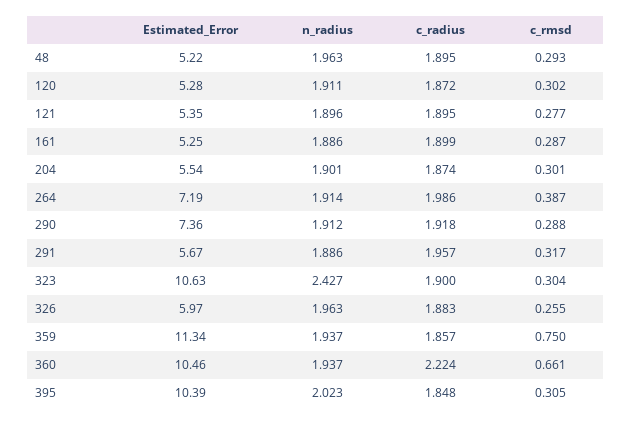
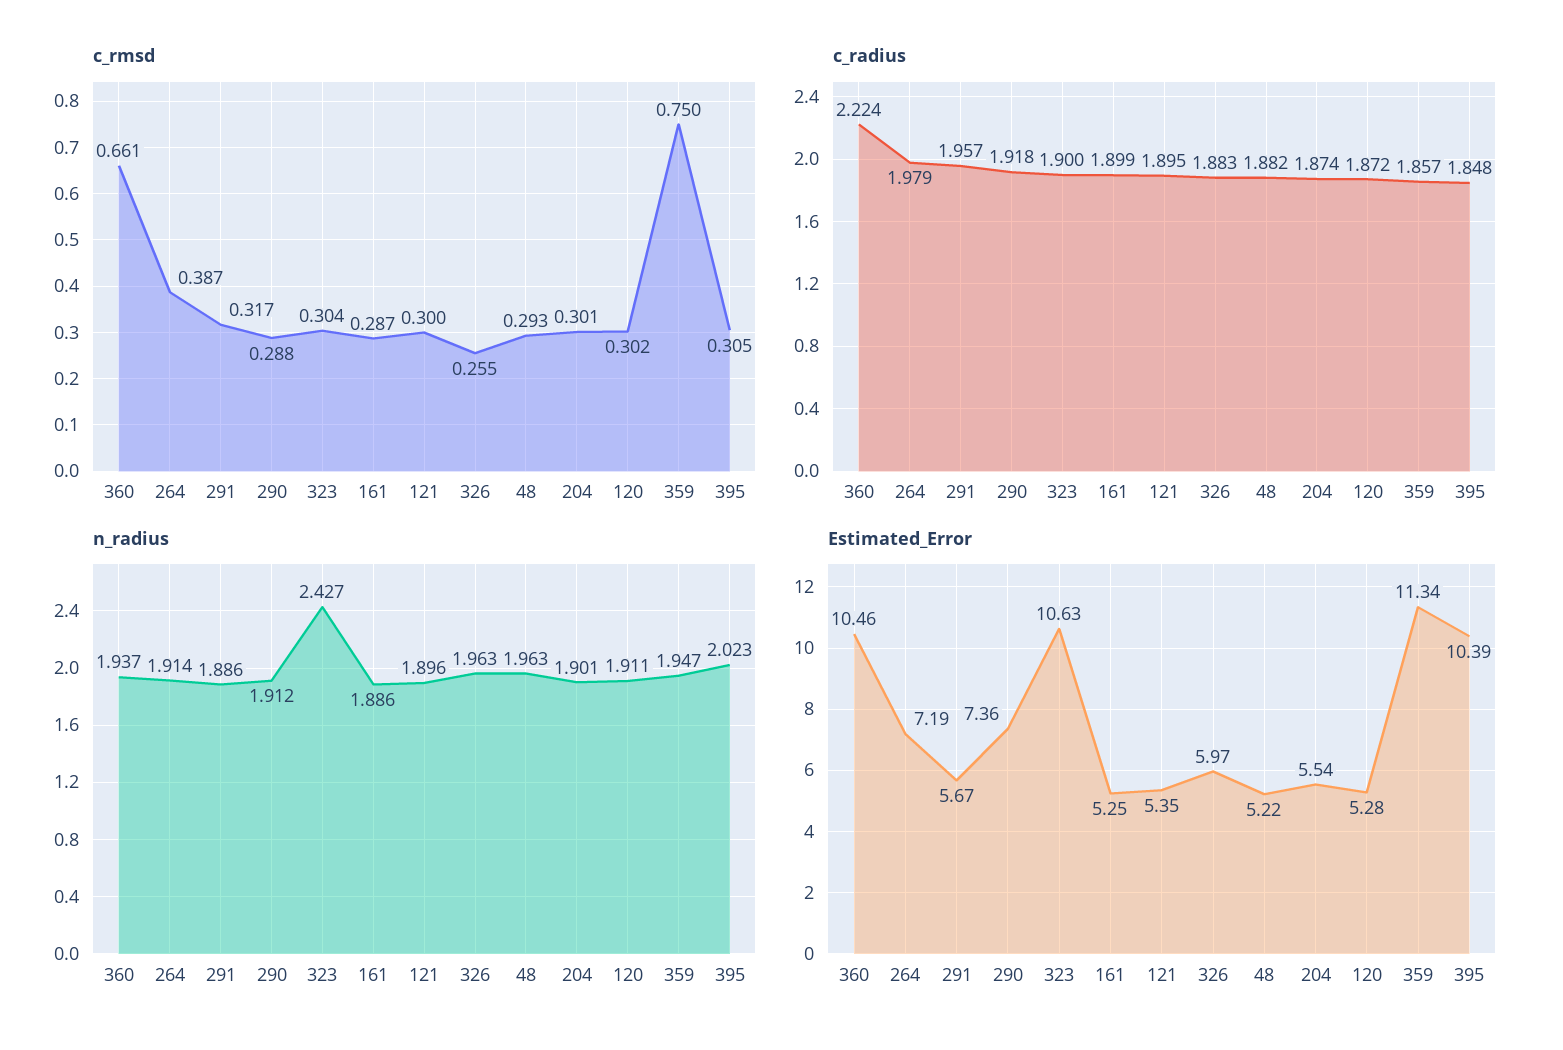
  {
    "Estimated_Error": {
      "48": 5.22,
      "120": 5.28,
      "121": 5.35,
      "161": 5.25,
      "204": 5.54,
      "264": 7.19,
      "290": 7.36,
      "291": 5.67,
      "323": 10.63,
      "326": 5.97,
      "359": 11.34,
      "360": 10.46,
      "395": 10.39
    },
    "n_radius": {
      "48": 1.963,
      "120": 1.911,
      "121": 1.896,
      "161": 1.886,
      "204": 1.901,
      "264": 1.914,
      "290": 1.912,
      "291": 1.886,
      "323": 2.427,
      "326": 1.963,
-     "359": 1.937,
+     "359": 1.947,
      "360": 1.937,
      "395": 2.023
    },
    "c_radius": {
-     "48": 1.895,
+     "48": 1.882,
      "120": 1.872,
      "121": 1.895,
      "161": 1.899,
      "204": 1.874,
-     "264": 1.986,
+     "264": 1.979,
      "290": 1.918,
      "291": 1.957,
      "323": 1.9,
      "326": 1.883,
      "359": 1.857,
      "360": 2.224,
      "395": 1.848
    },
    "c_rmsd": {
      "48": 0.293,
      "120": 0.302,
-     "121": 0.277,
+     "121": 0.3,
      "161": 0.287,
      "204": 0.301,
      "264": 0.387,
      "290": 0.288,
      "291": 0.317,
      "323": 0.304,
      "326": 0.255,
      "359": 0.75,
      "360": 0.661,
      "395": 0.305
    }
  }

